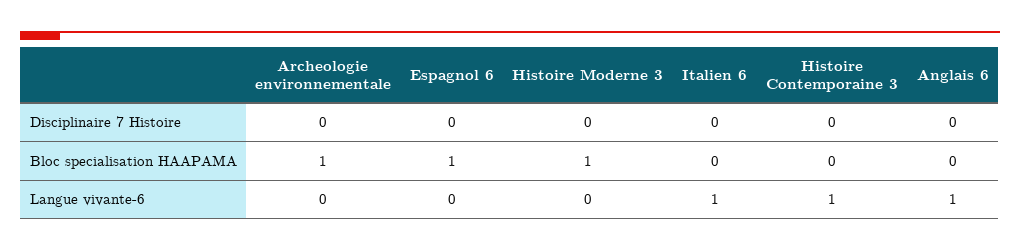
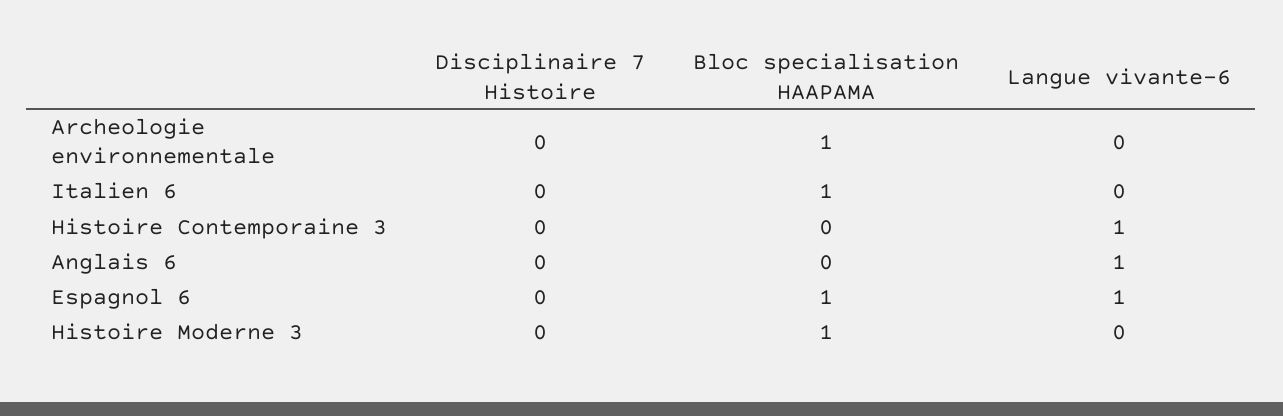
  {
    "Archeologie environnementale": {
      "Disciplinaire 7 Histoire": 0,
      "Bloc specialisation HAAPAMA": 1,
      "Langue vivante-6": 0
    },
    "Espagnol 6": {
      "Disciplinaire 7 Histoire": 0,
      "Bloc specialisation HAAPAMA": 1,
-     "Langue vivante-6": 0
+     "Langue vivante-6": 1
    },
    "Histoire Moderne 3": {
      "Disciplinaire 7 Histoire": 0,
      "Bloc specialisation HAAPAMA": 1,
      "Langue vivante-6": 0
    },
    "Italien 6": {
      "Disciplinaire 7 Histoire": 0,
-     "Bloc specialisation HAAPAMA": 0,
+     "Bloc specialisation HAAPAMA": 1,
-     "Langue vivante-6": 1
+     "Langue vivante-6": 0
    },
    "Histoire Contemporaine 3": {
      "Disciplinaire 7 Histoire": 0,
      "Bloc specialisation HAAPAMA": 0,
      "Langue vivante-6": 1
    },
    "Anglais 6": {
      "Disciplinaire 7 Histoire": 0,
      "Bloc specialisation HAAPAMA": 0,
      "Langue vivante-6": 1
    }
  }

